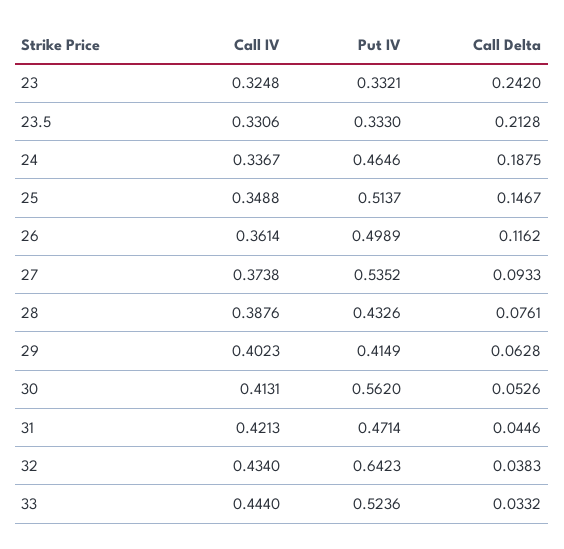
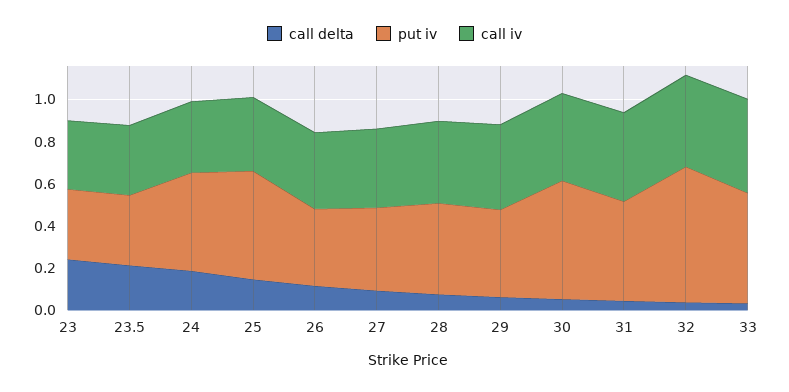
  {
    "Call IV": {
      "23": 0.3248,
      "23.5": 0.3306,
      "24": 0.3367,
      "25": 0.3488,
      "26": 0.3614,
      "27": 0.3738,
      "28": 0.3876,
      "29": 0.4023,
      "30": 0.4131,
      "31": 0.4213,
      "32": 0.434,
      "33": 0.444
    },
    "Put IV": {
      "23": 0.3321,
      "23.5": 0.333,
      "24": 0.4646,
      "25": 0.5137,
-     "26": 0.4989,
+     "26": 0.35,
-     "27": 0.5352,
+     "27": 0.4,
      "28": 0.4326,
      "29": 0.4149,
      "30": 0.562,
      "31": 0.4714,
      "32": 0.6423,
      "33": 0.5236
    },
    "Call Delta": {
      "23": 0.242,
      "23.5": 0.2128,
      "24": 0.1875,
      "25": 0.1467,
      "26": 0.1162,
      "27": 0.0933,
      "28": 0.0761,
      "29": 0.0628,
      "30": 0.0526,
      "31": 0.0446,
      "32": 0.0383,
      "33": 0.0332
    }
  }

